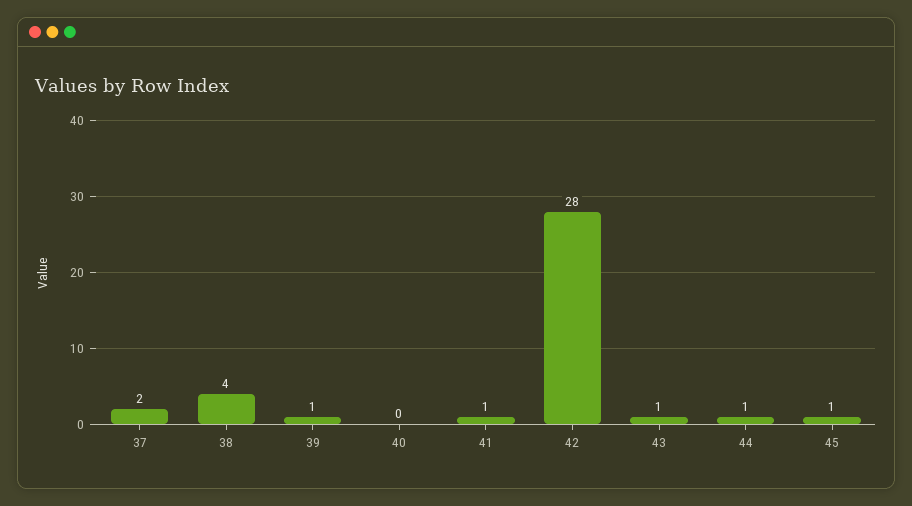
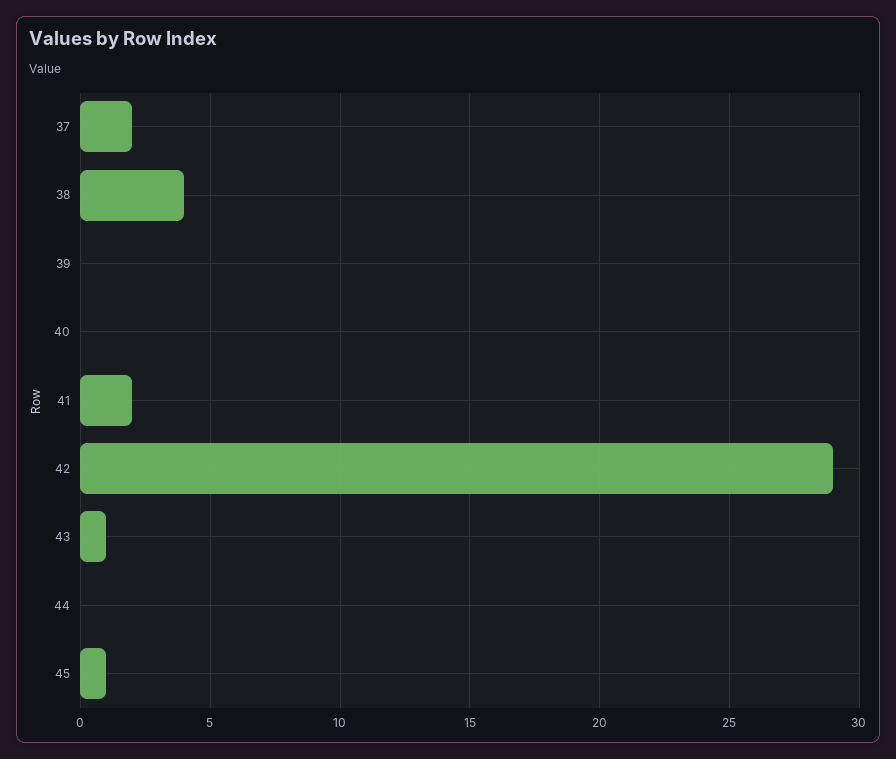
  {
    "37": 2,
    "38": 4,
-   "39": 1,
+   "39": 0,
    "40": 0,
-   "41": 1,
+   "41": 2,
-   "42": 28,
+   "42": 29,
    "43": 1,
-   "44": 1,
+   "44": 0,
    "45": 1
  }

